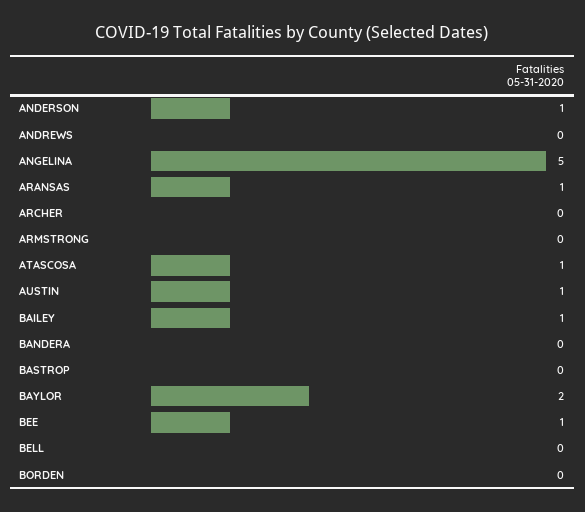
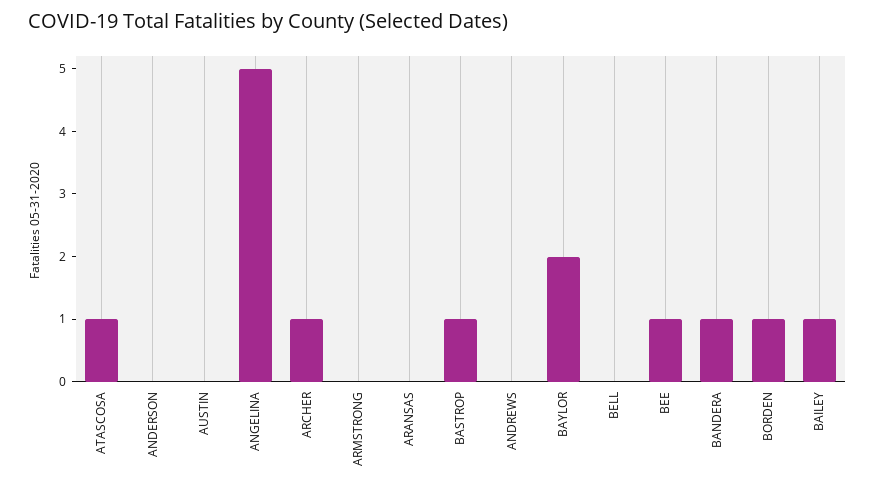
  {
-   "ANDERSON": 1,
+   "ANDERSON": 0,
    "ANDREWS": 0,
    "ANGELINA": 5,
-   "ARANSAS": 1,
+   "ARANSAS": 0,
-   "ARCHER": 0,
+   "ARCHER": 1,
    "ARMSTRONG": 0,
    "ATASCOSA": 1,
-   "AUSTIN": 1,
+   "AUSTIN": 0,
    "BAILEY": 1,
-   "BANDERA": 0,
+   "BANDERA": 1,
-   "BASTROP": 0,
+   "BASTROP": 1,
    "BAYLOR": 2,
    "BEE": 1,
    "BELL": 0,
-   "BORDEN": 0
+   "BORDEN": 1
  }

